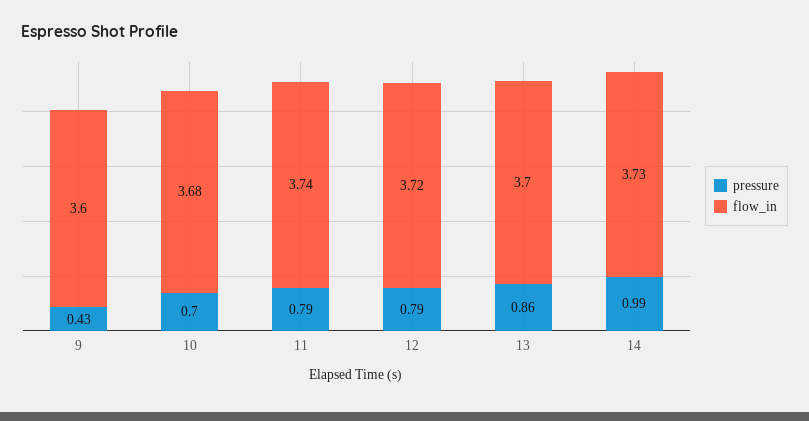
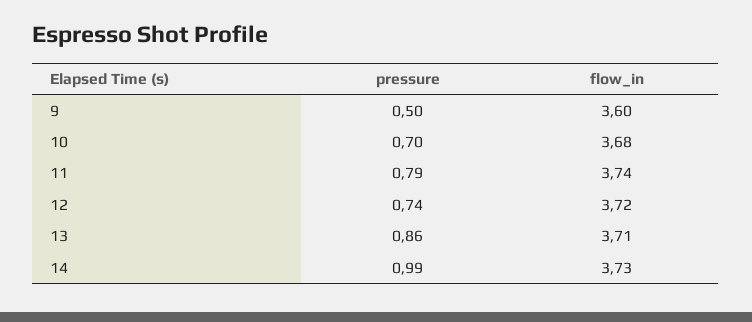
  {
    "pressure": {
-     "9": 0.43,
+     "9": 0.5,
      "10": 0.7,
      "11": 0.79,
-     "12": 0.79,
+     "12": 0.74,
      "13": 0.86,
      "14": 0.99
    },
    "flow_in": {
      "9": 3.6,
      "10": 3.68,
      "11": 3.74,
      "12": 3.72,
-     "13": 3.7,
+     "13": 3.71,
      "14": 3.73
    }
  }

